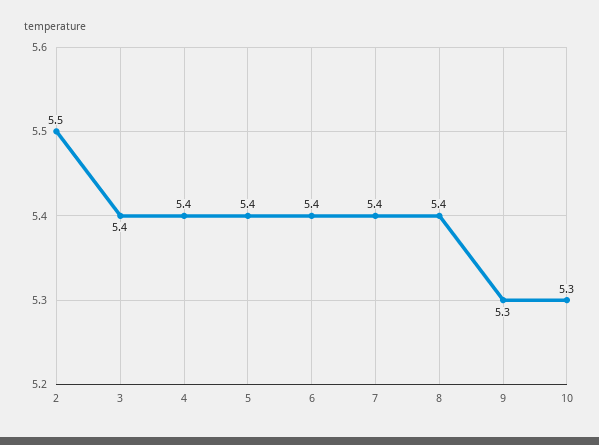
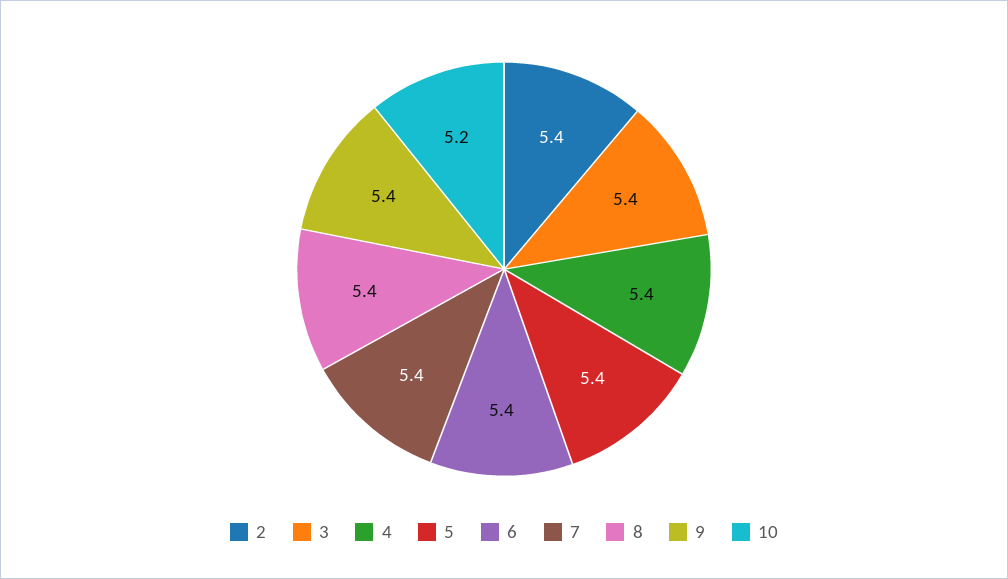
  {
-   "2": 5.5,
+   "2": 5.4,
    "3": 5.4,
    "4": 5.4,
    "5": 5.4,
    "6": 5.4,
    "7": 5.4,
    "8": 5.4,
-   "9": 5.3,
+   "9": 5.4,
-   "10": 5.3
+   "10": 5.2
  }

